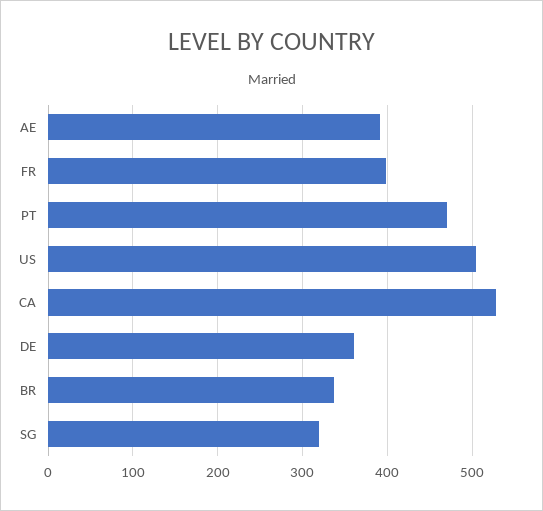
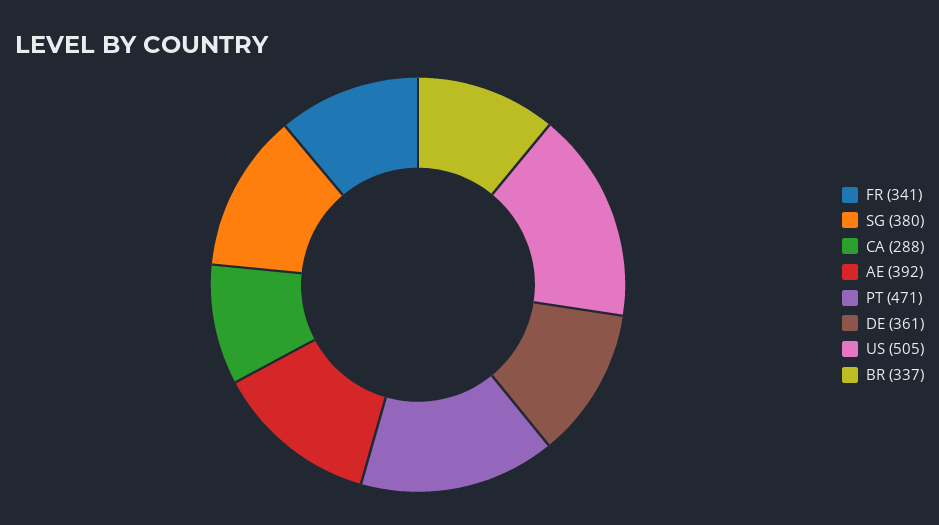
  {
    "AE": 392,
-   "FR": 400,
+   "FR": 341,
    "PT": 471,
    "US": 505,
-   "CA": 530,
+   "CA": 288,
    "DE": 361,
    "BR": 337,
-   "SG": 320
+   "SG": 380
  }

